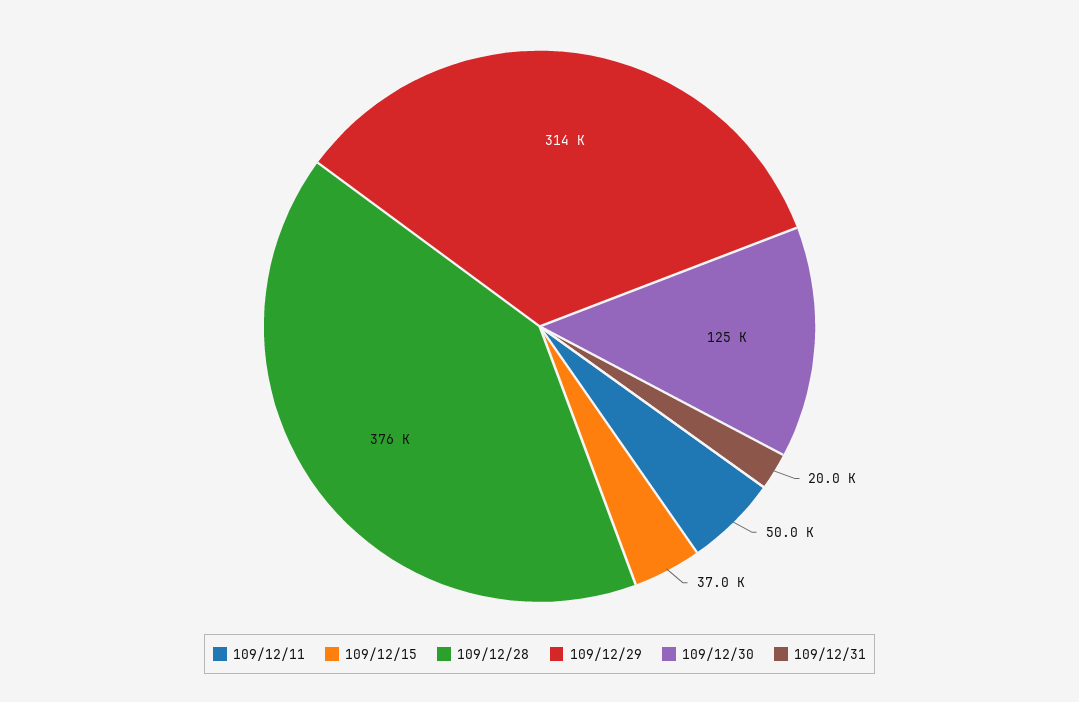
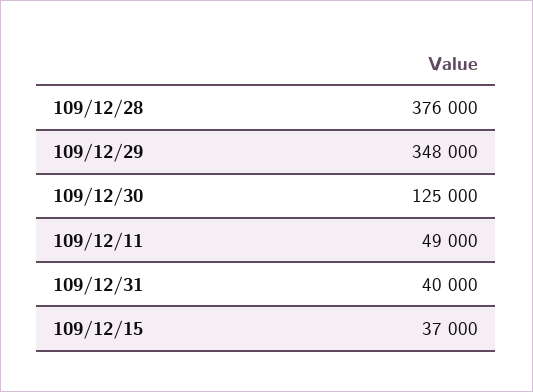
  {
-   "109/12/11": 50000,
+   "109/12/11": 49000,
    "109/12/15": 37000,
    "109/12/28": 376000,
-   "109/12/29": 314000,
+   "109/12/29": 348000,
    "109/12/30": 125000,
-   "109/12/31": 20000
+   "109/12/31": 40000
  }

